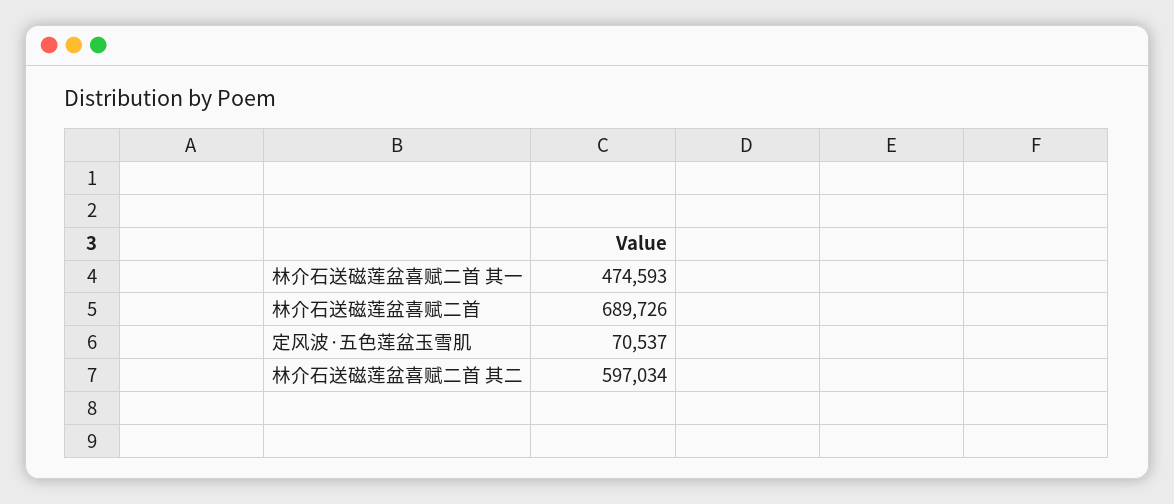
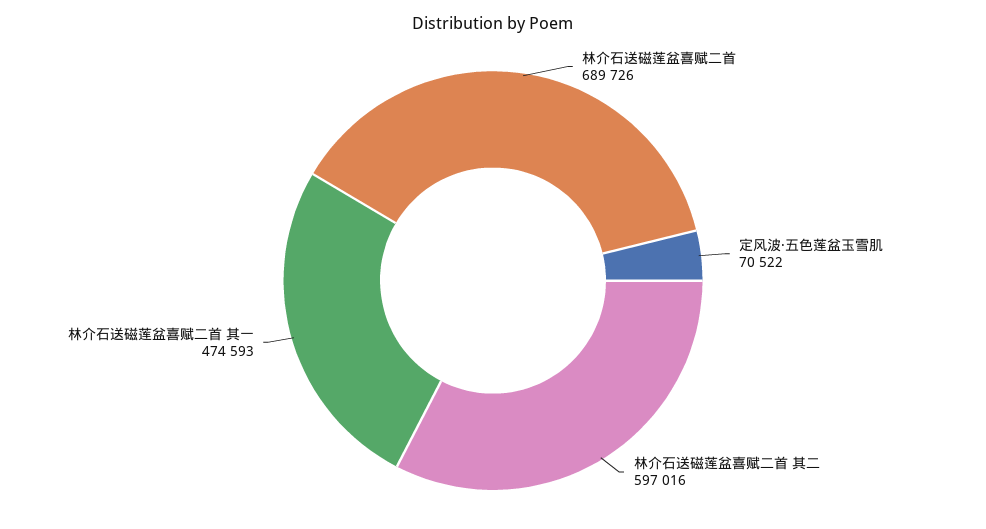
  {
    "林介石送磁莲盆喜赋二首 其一": 474593,
    "林介石送磁莲盆喜赋二首": 689726,
-   "定风波·五色莲盆玉雪肌": 70537,
+   "定风波·五色莲盆玉雪肌": 70522,
-   "林介石送磁莲盆喜赋二首 其二": 597034
+   "林介石送磁莲盆喜赋二首 其二": 597016
  }

